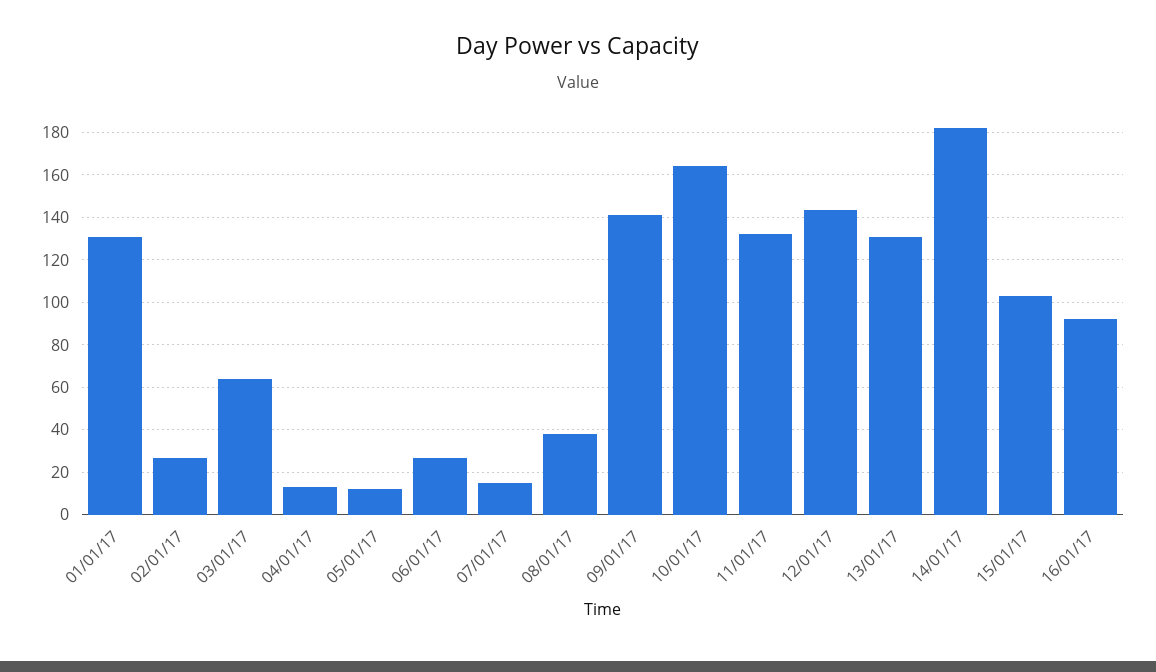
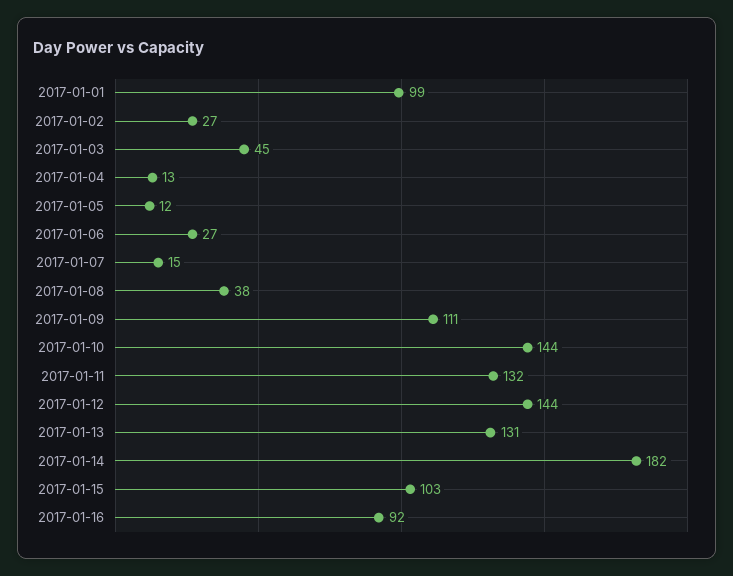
  {
-   "01/01/17": 130,
+   "01/01/17": 99,
    "02/01/17": 27,
-   "03/01/17": 65,
+   "03/01/17": 45,
    "04/01/17": 13,
    "05/01/17": 12,
    "06/01/17": 27,
    "07/01/17": 15,
    "08/01/17": 38,
-   "09/01/17": 140,
+   "09/01/17": 111,
-   "10/01/17": 165,
+   "10/01/17": 144,
    "11/01/17": 132,
    "12/01/17": 144,
    "13/01/17": 131,
    "14/01/17": 182,
    "15/01/17": 103,
    "16/01/17": 92
  }

